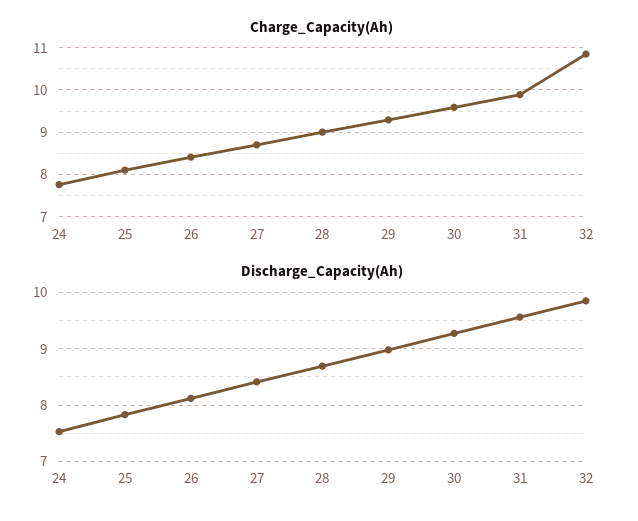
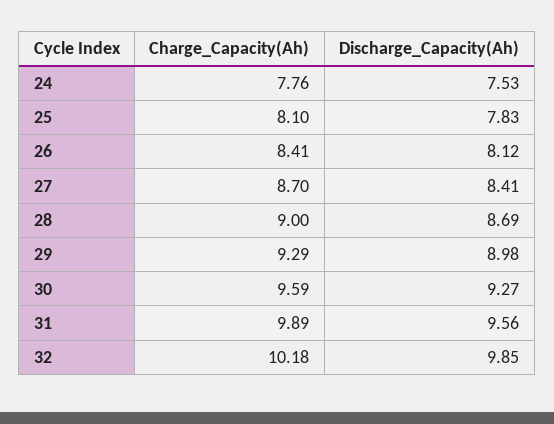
  {
    "Charge_Capacity(Ah)": {
      "24": 7.76,
      "25": 8.1,
      "26": 8.41,
      "27": 8.7,
      "28": 9,
      "29": 9.29,
      "30": 9.59,
      "31": 9.89,
-     "32": 10.8
+     "32": 10.18
    },
    "Discharge_Capacity(Ah)": {
      "24": 7.53,
      "25": 7.83,
      "26": 8.12,
      "27": 8.41,
      "28": 8.69,
      "29": 8.98,
      "30": 9.27,
      "31": 9.56,
      "32": 9.85
    }
  }

